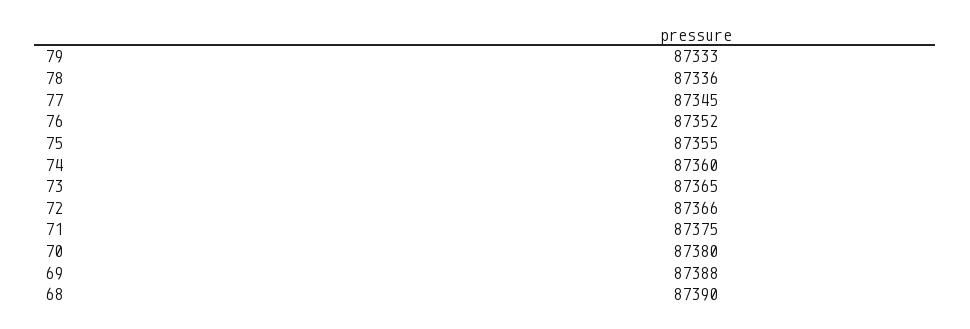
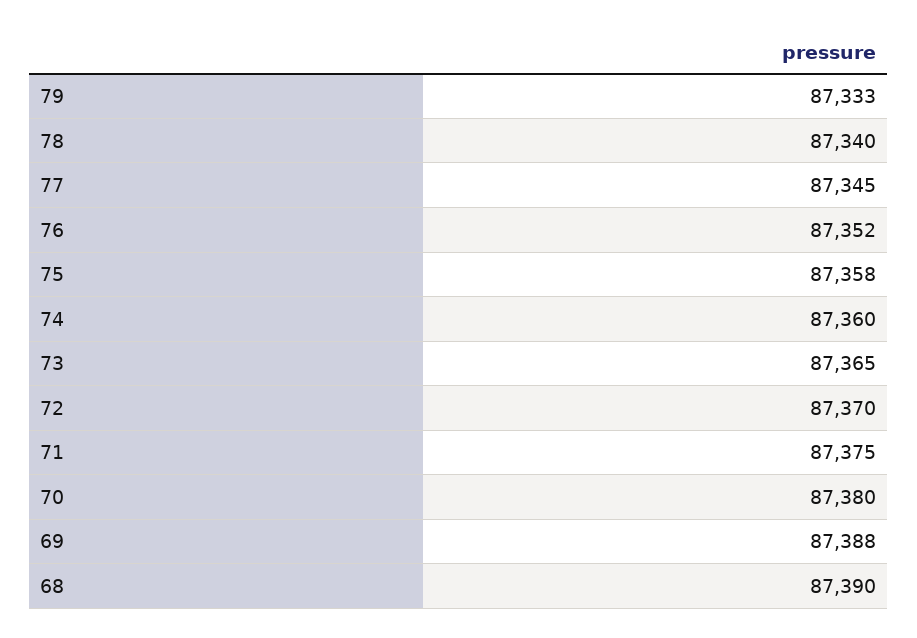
  {
    "79": 87333,
-   "78": 87336,
+   "78": 87340,
    "77": 87345,
    "76": 87352,
-   "75": 87355,
+   "75": 87358,
    "74": 87360,
    "73": 87365,
-   "72": 87366,
+   "72": 87370,
    "71": 87375,
    "70": 87380,
    "69": 87388,
    "68": 87390
  }

